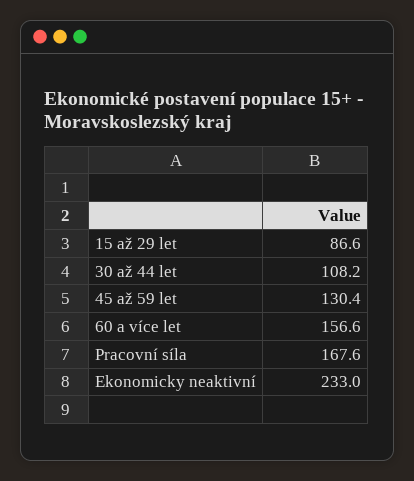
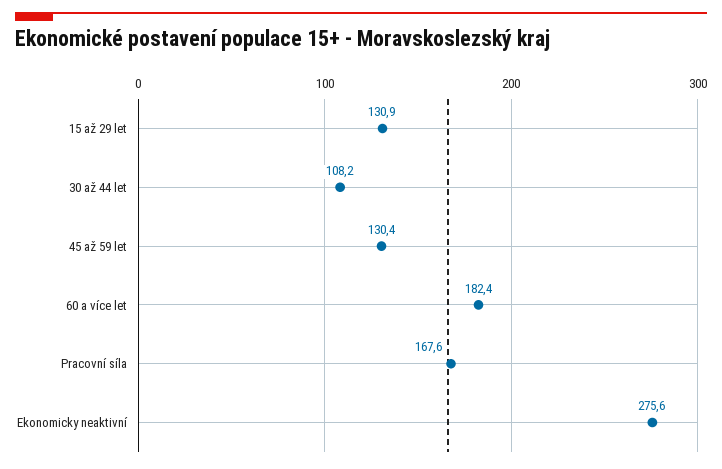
  {
-   "15 až 29 let": 86.6,
+   "15 až 29 let": 130.9,
    "30 až 44 let": 108.2,
    "45 až 59 let": 130.4,
-   "60 a více let": 156.6,
+   "60 a více let": 182.4,
    "Pracovní síla": 167.6,
-   "Ekonomicky neaktivní": 233
+   "Ekonomicky neaktivní": 275.6
  }

